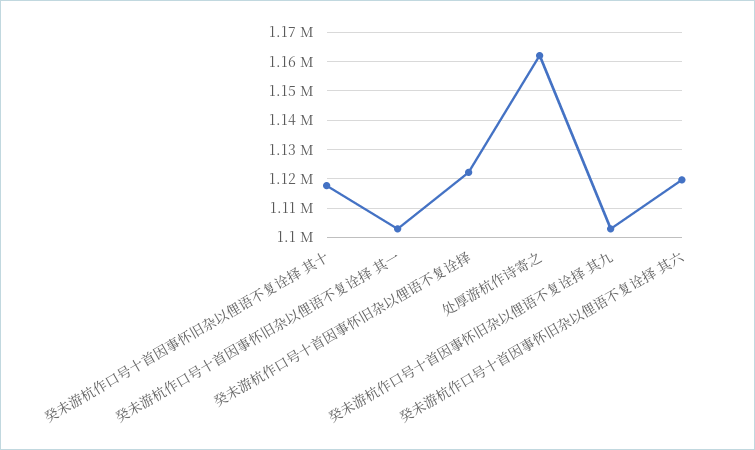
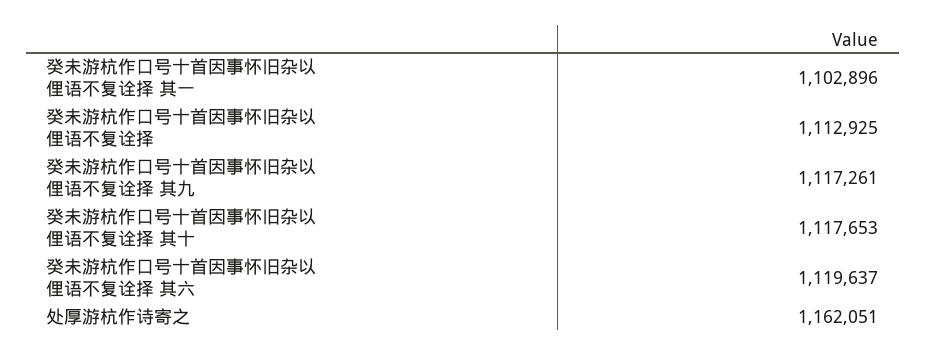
  {
    "癸未游杭作口号十首因事怀旧杂以俚语不复诠择 其十": 1117653,
    "癸未游杭作口号十首因事怀旧杂以俚语不复诠择 其一": 1102896,
-   "癸未游杭作口号十首因事怀旧杂以俚语不复诠择": 1122500,
+   "癸未游杭作口号十首因事怀旧杂以俚语不复诠择": 1112925,
    "处厚游杭作诗寄之": 1162051,
-   "癸未游杭作口号十首因事怀旧杂以俚语不复诠择 其九": 1102500,
+   "癸未游杭作口号十首因事怀旧杂以俚语不复诠择 其九": 1117261,
    "癸未游杭作口号十首因事怀旧杂以俚语不复诠择 其六": 1119637
  }

